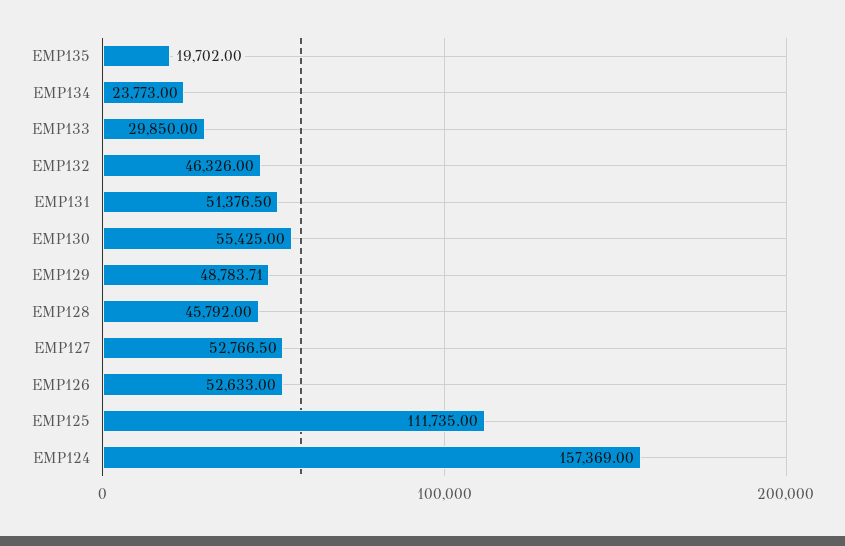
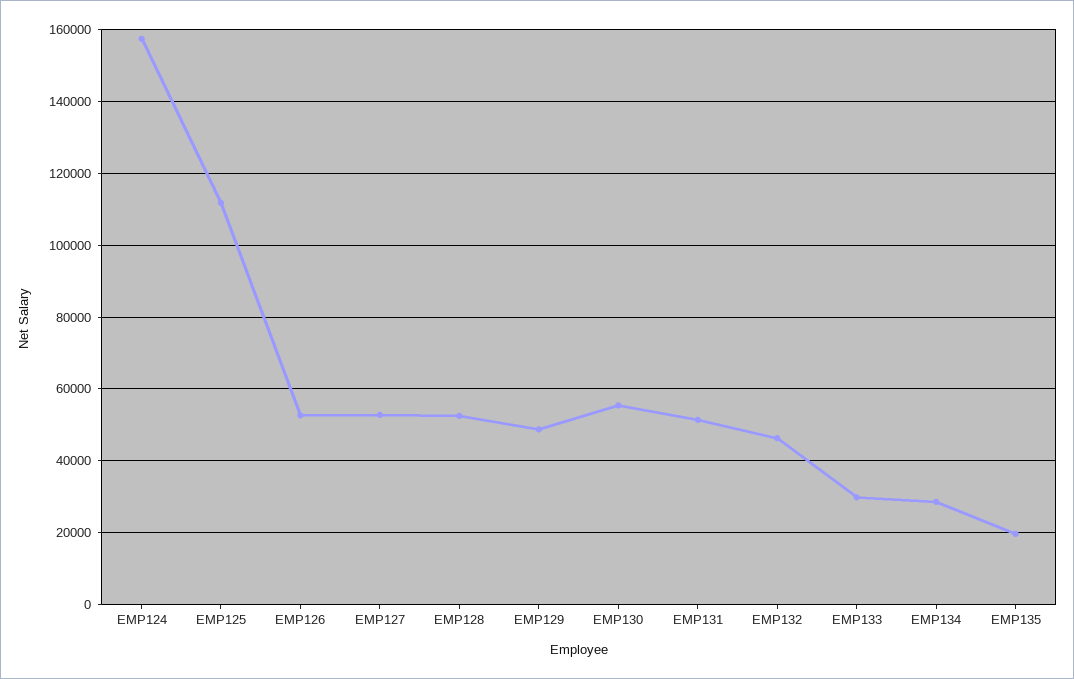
  {
    "EMP135": 19702,
-   "EMP134": 23773,
+   "EMP134": 28000,
    "EMP133": 29850,
    "EMP132": 46326,
    "EMP131": 51376.5,
    "EMP130": 55425,
    "EMP129": 48783.71,
-   "EMP128": 45792,
+   "EMP128": 52000,
    "EMP127": 52766.5,
    "EMP126": 52633,
    "EMP125": 111735,
    "EMP124": 157369
  }

